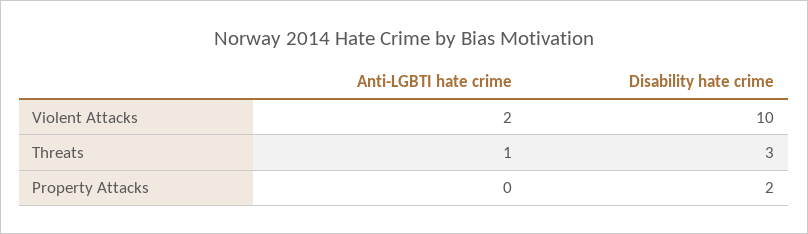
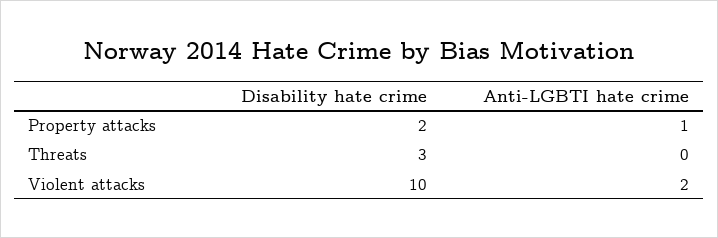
  {
    "Anti-LGBTI hate crime": {
      "Violent Attacks": 2,
-     "Threats": 1,
+     "Threats": 0,
-     "Property Attacks": 0
+     "Property Attacks": 1
    },
    "Disability hate crime": {
      "Violent Attacks": 10,
      "Threats": 3,
      "Property Attacks": 2
    }
  }

